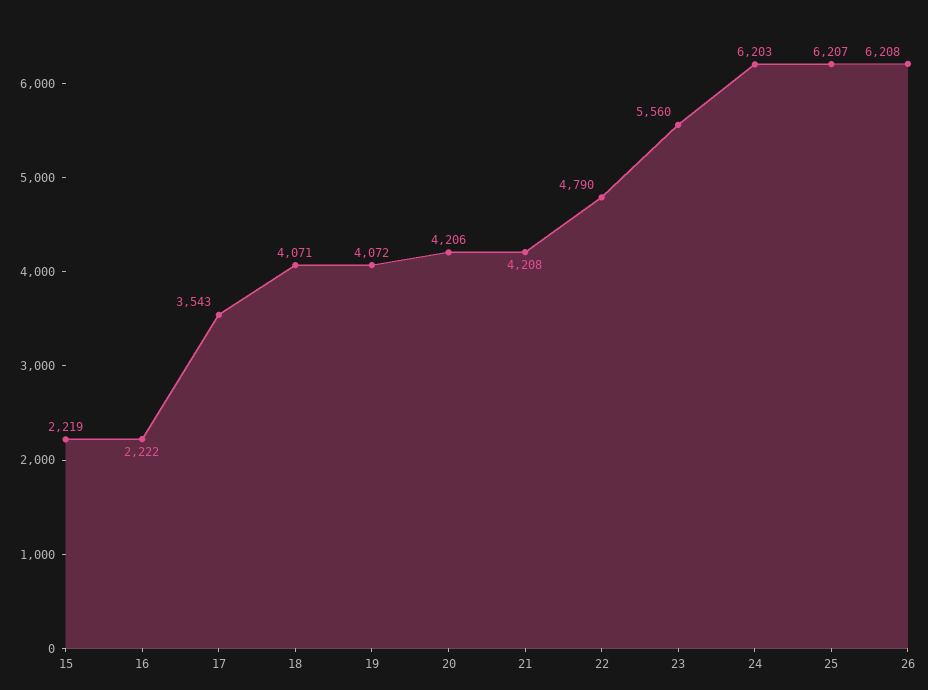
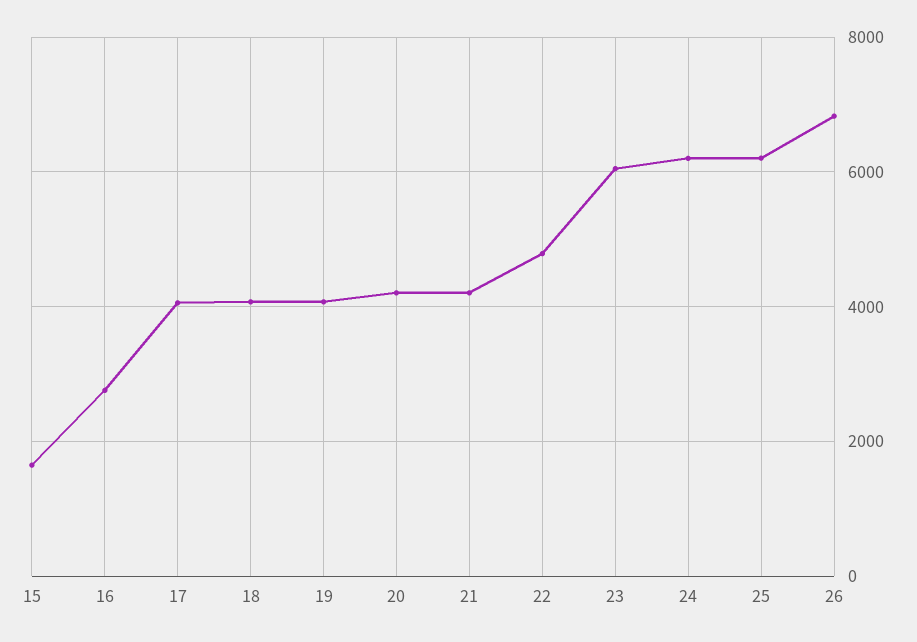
  {
-   "15": 2219,
+   "15": 1600,
-   "16": 2222,
+   "16": 2800,
-   "17": 3543,
+   "17": 4000,
    "18": 4071,
    "19": 4072,
    "20": 4206,
    "21": 4208,
    "22": 4790,
-   "23": 5560,
+   "23": 6000,
    "24": 6203,
    "25": 6207,
-   "26": 6208
+   "26": 6800
  }

